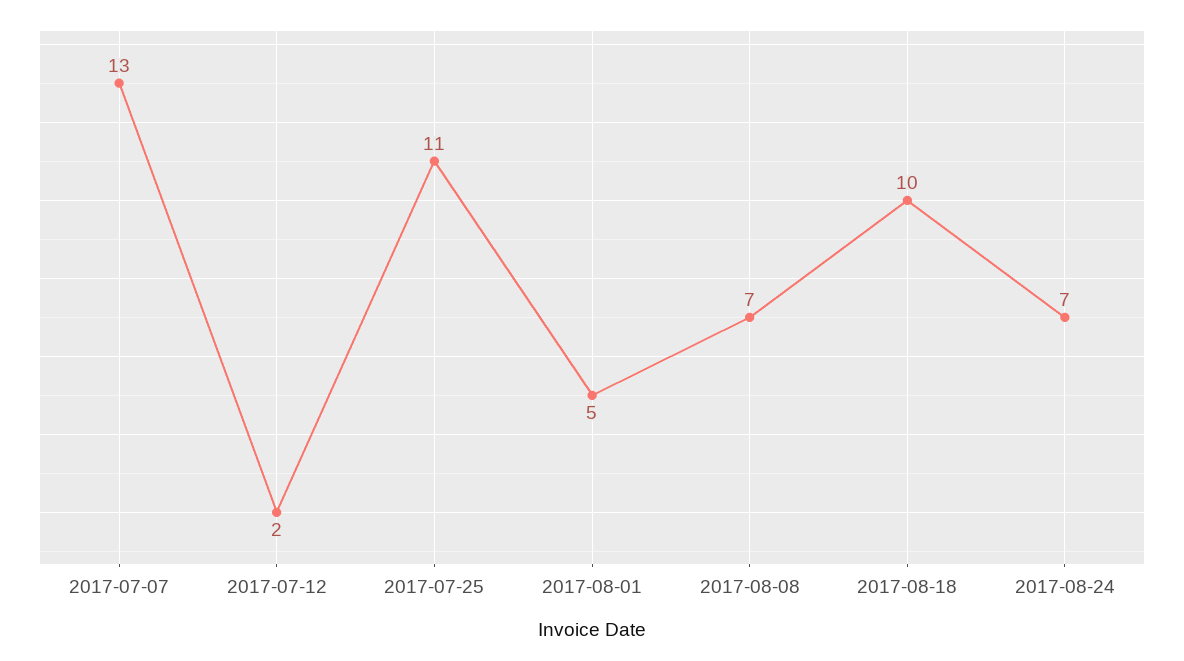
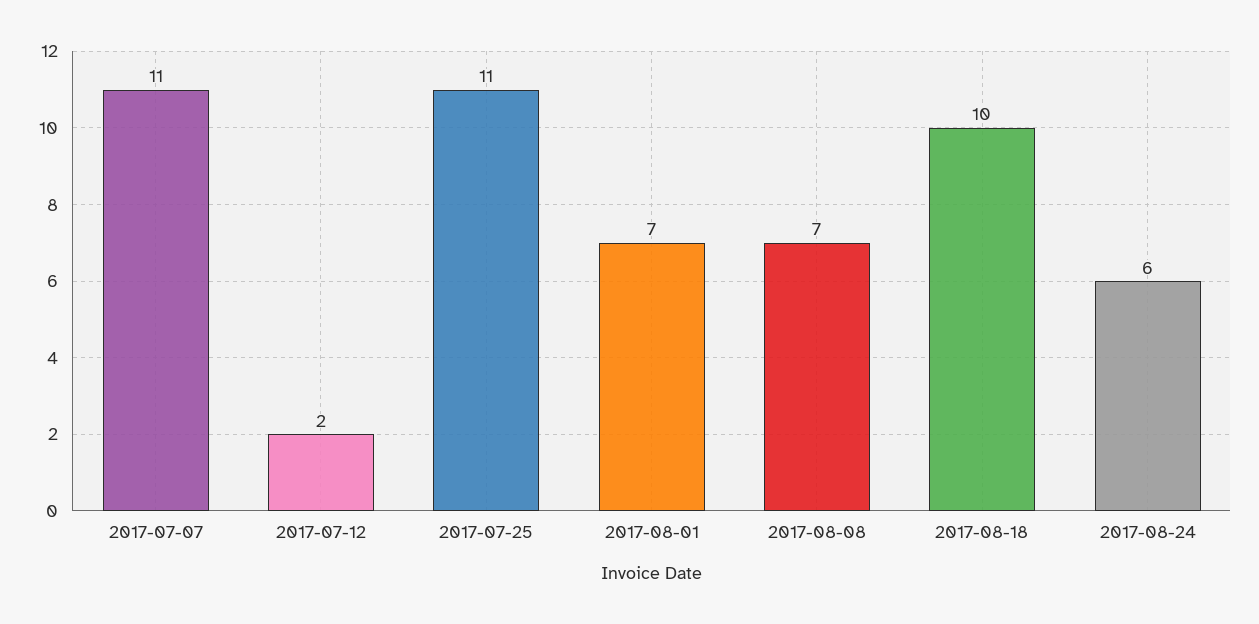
  {
-   "2017-07-07": 13,
+   "2017-07-07": 11,
    "2017-07-12": 2,
    "2017-07-25": 11,
-   "2017-08-01": 5,
+   "2017-08-01": 7,
    "2017-08-08": 7,
    "2017-08-18": 10,
-   "2017-08-24": 7
+   "2017-08-24": 6
  }

